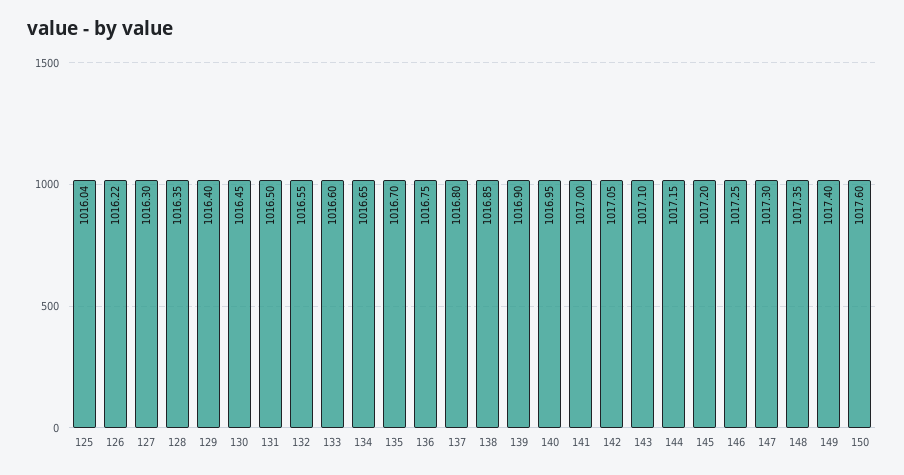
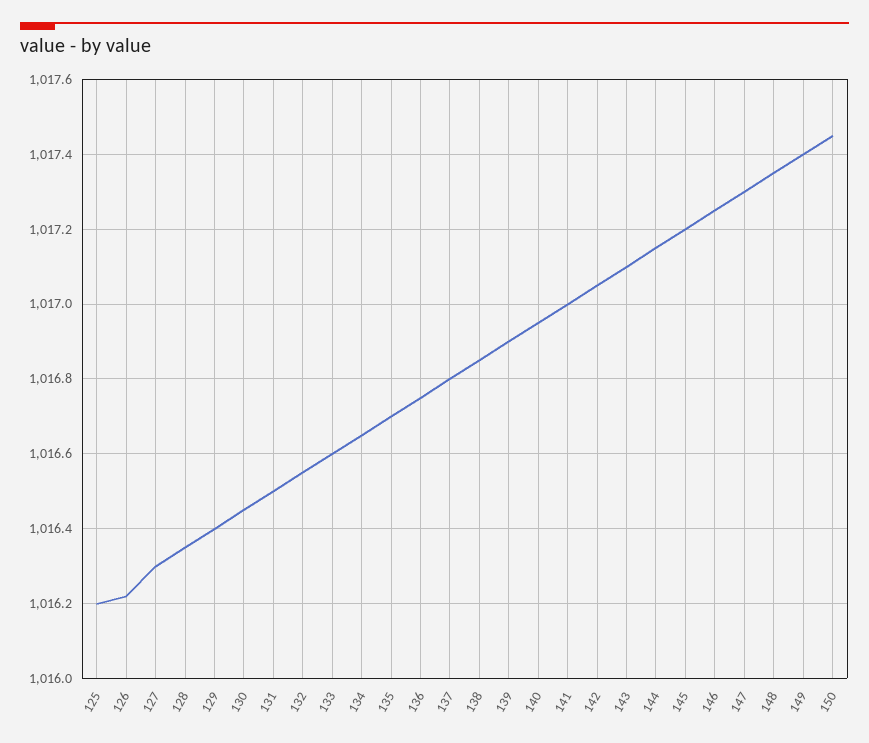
  {
-   "125": 1016.04,
+   "125": 1016.2,
    "126": 1016.22,
    "127": 1016.3,
    "128": 1016.35,
    "129": 1016.4,
    "130": 1016.45,
    "131": 1016.5,
    "132": 1016.55,
    "133": 1016.6,
    "134": 1016.65,
    "135": 1016.7,
    "136": 1016.75,
    "137": 1016.8,
    "138": 1016.85,
    "139": 1016.9,
    "140": 1016.95,
    "141": 1017,
    "142": 1017.05,
    "143": 1017.1,
    "144": 1017.15,
    "145": 1017.2,
    "146": 1017.25,
    "147": 1017.3,
    "148": 1017.35,
    "149": 1017.4,
-   "150": 1017.6
+   "150": 1017.45
  }

